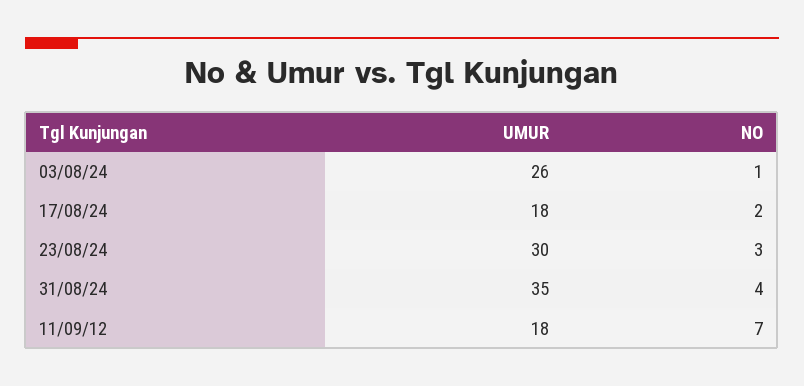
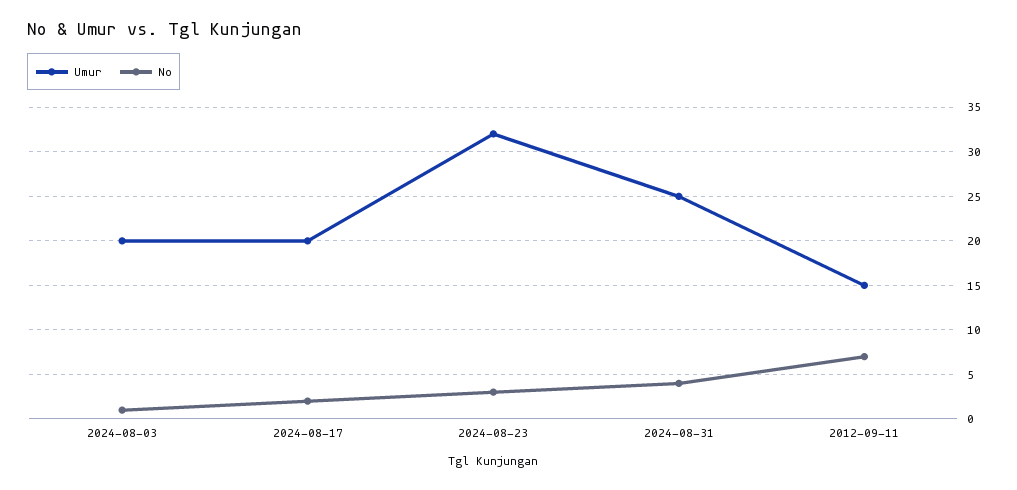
  {
    "UMUR": {
-     "03/08/24": 26,
+     "03/08/24": 20,
-     "17/08/24": 18,
+     "17/08/24": 20,
-     "23/08/24": 30,
+     "23/08/24": 32,
-     "31/08/24": 35,
+     "31/08/24": 25,
-     "11/09/12": 18
+     "11/09/12": 15
    },
    "NO": {
      "03/08/24": 1,
      "17/08/24": 2,
      "23/08/24": 3,
      "31/08/24": 4,
      "11/09/12": 7
    }
  }

